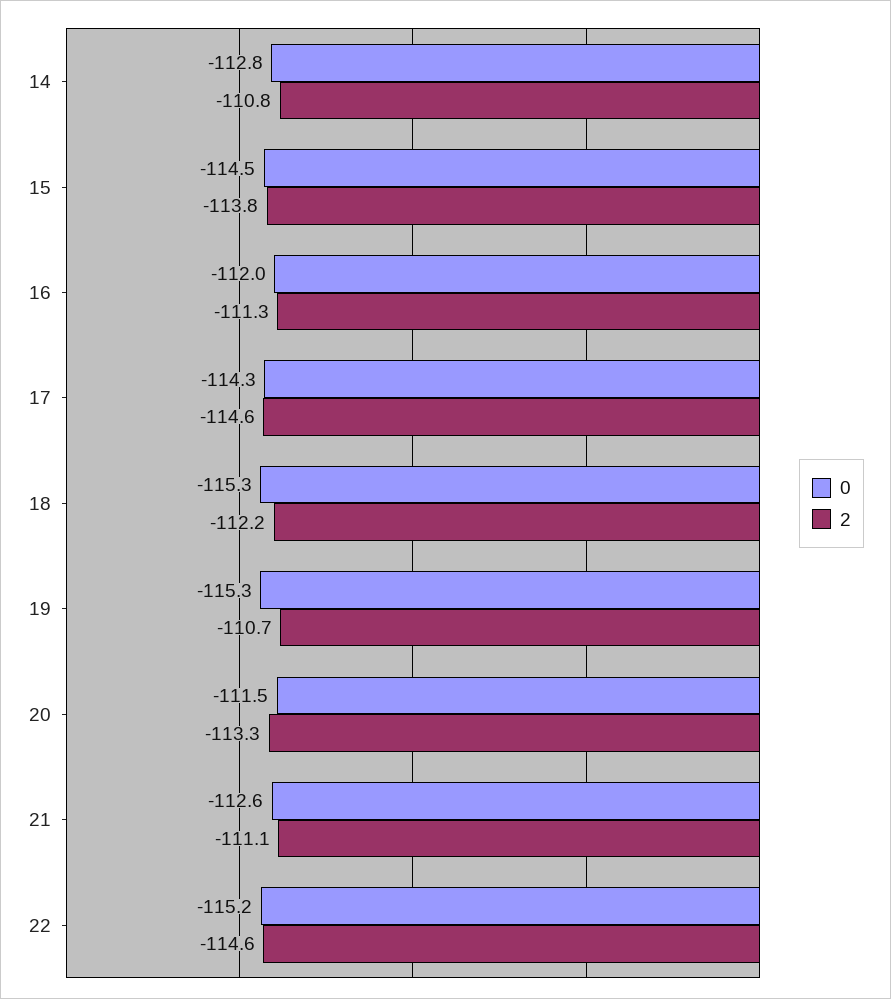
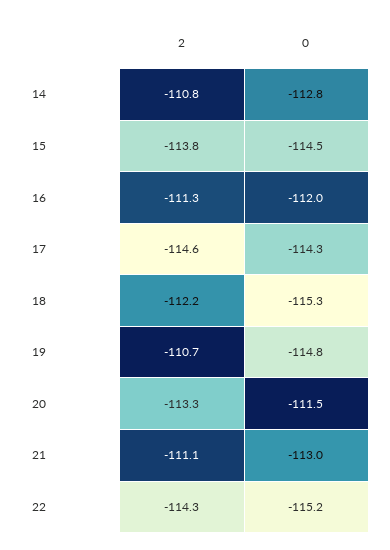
  {
    "0": {
      "14": -112.8,
      "15": -114.5,
      "16": -112,
      "17": -114.3,
      "18": -115.3,
-     "19": -115.3,
+     "19": -114.8,
      "20": -111.5,
-     "21": -112.6,
+     "21": -113,
      "22": -115.2
    },
    "2": {
      "14": -110.8,
      "15": -113.8,
      "16": -111.3,
      "17": -114.6,
      "18": -112.2,
      "19": -110.7,
      "20": -113.3,
      "21": -111.1,
-     "22": -114.6
+     "22": -114.3
    }
  }

